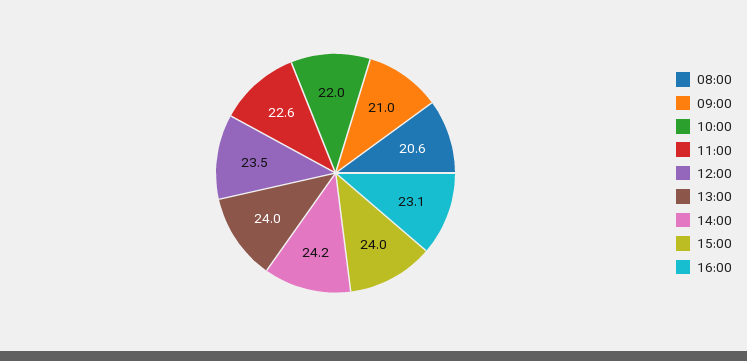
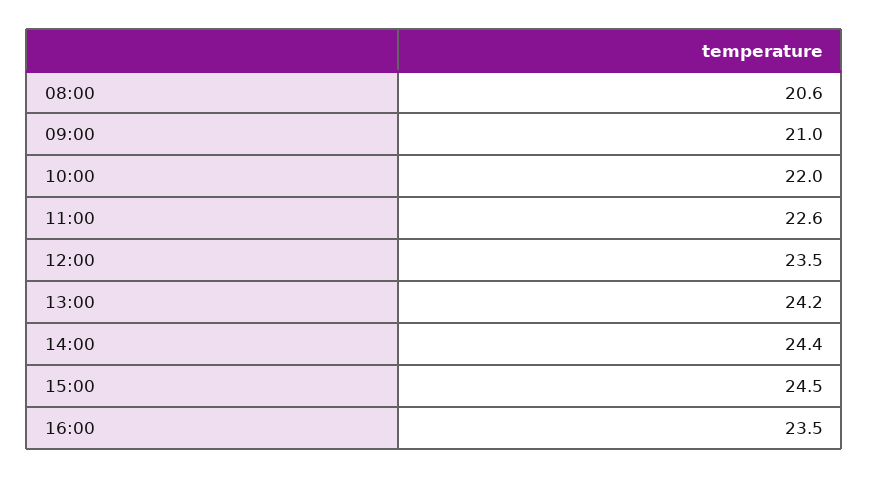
  {
    "08:00": 20.6,
    "09:00": 21,
    "10:00": 22,
    "11:00": 22.6,
    "12:00": 23.5,
-   "13:00": 24,
+   "13:00": 24.2,
-   "14:00": 24.2,
+   "14:00": 24.4,
-   "15:00": 24,
+   "15:00": 24.5,
-   "16:00": 23.1
+   "16:00": 23.5
  }

